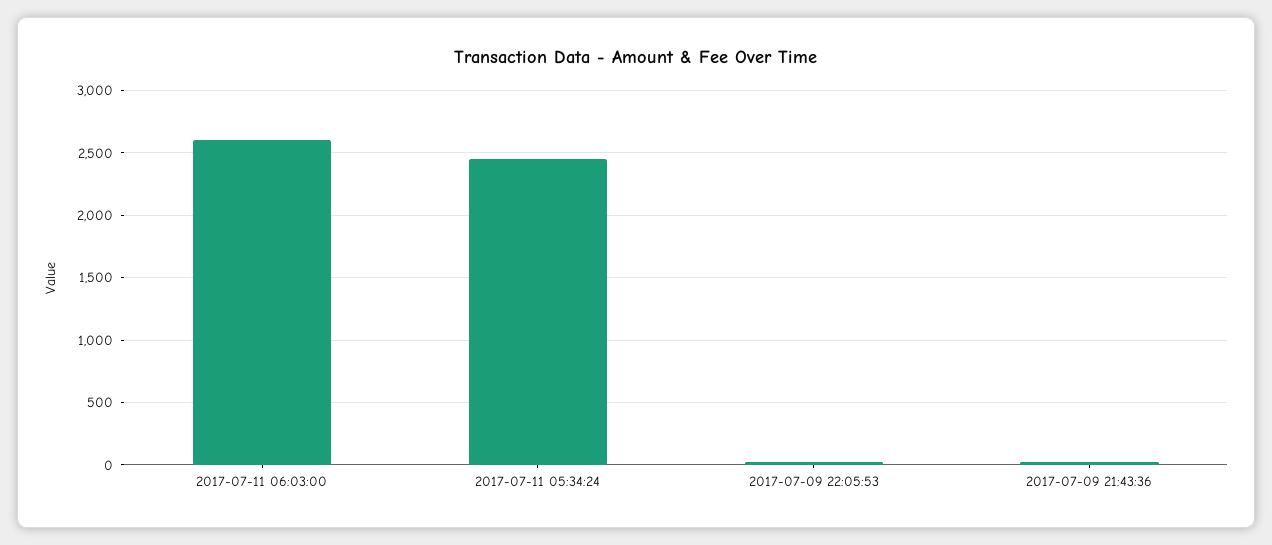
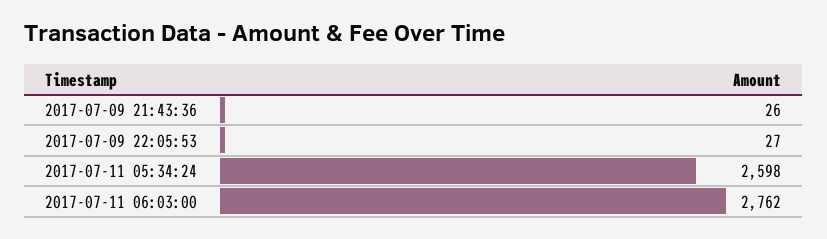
  {
-   "2017-07-11 06:03:00": 2600,
+   "2017-07-11 06:03:00": 2762,
-   "2017-07-11 05:34:24": 2450,
+   "2017-07-11 05:34:24": 2598,
    "2017-07-09 22:05:53": 27,
    "2017-07-09 21:43:36": 26
  }

